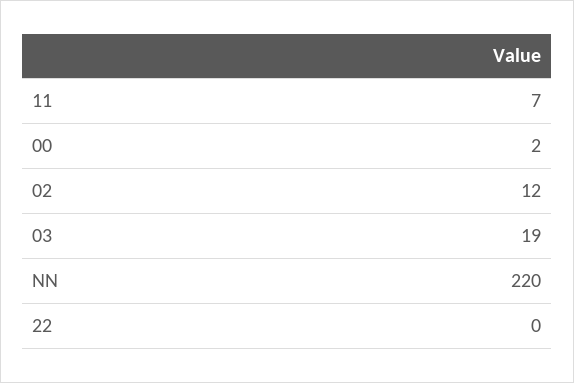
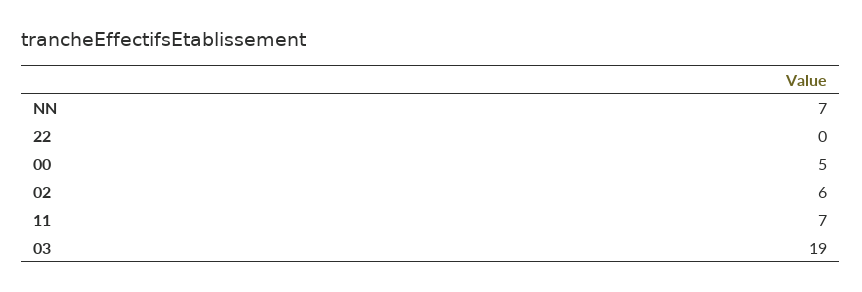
  {
    "11": 7,
-   "00": 2,
+   "00": 5,
-   "02": 12,
+   "02": 6,
    "03": 19,
-   "NN": 220,
+   "NN": 7,
    "22": 0
  }

